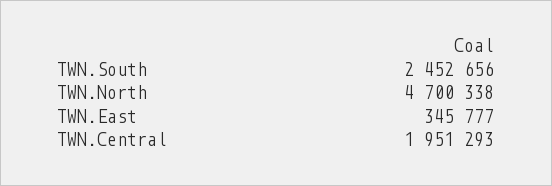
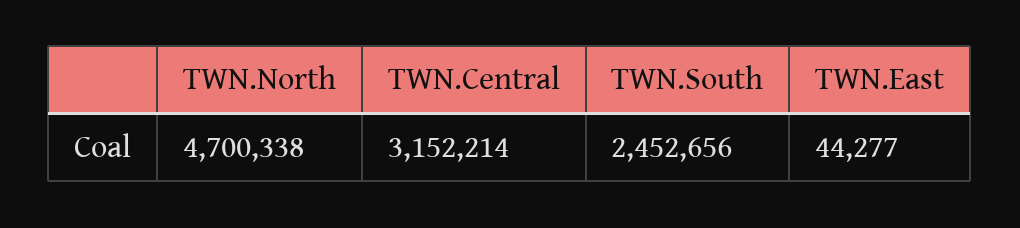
  {
    "TWN.South": 2452656,
    "TWN.North": 4700338,
-   "TWN.East": 345777,
+   "TWN.East": 44277,
-   "TWN.Central": 1951293
+   "TWN.Central": 3152214
  }

